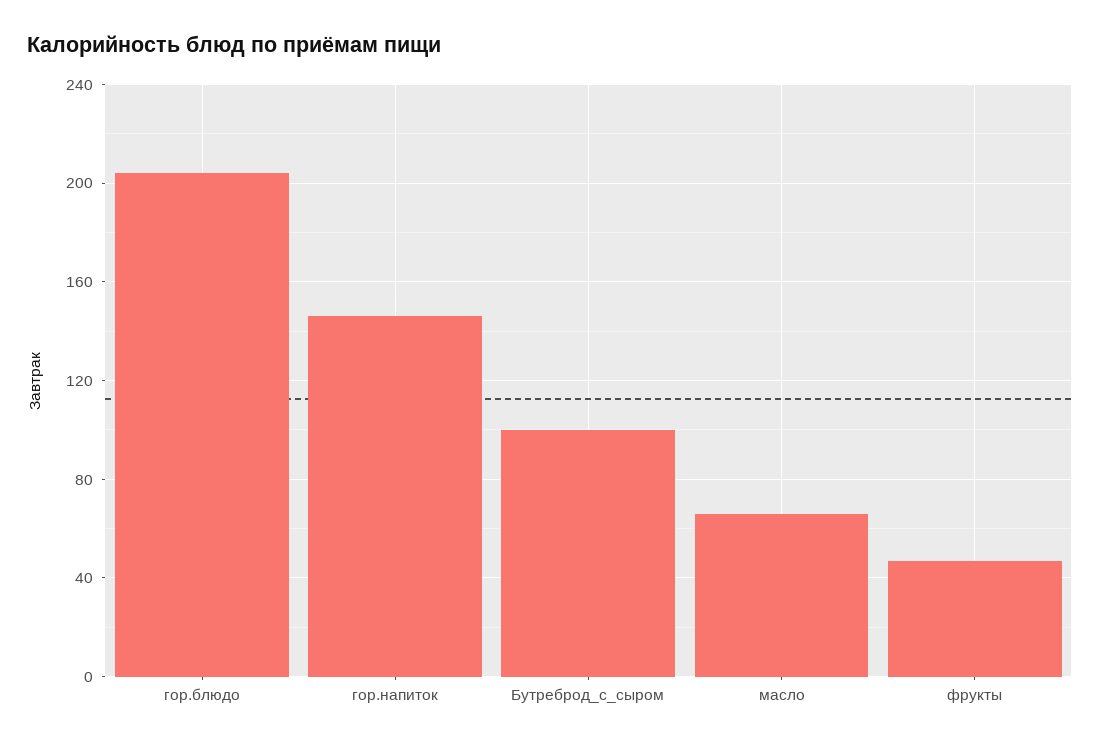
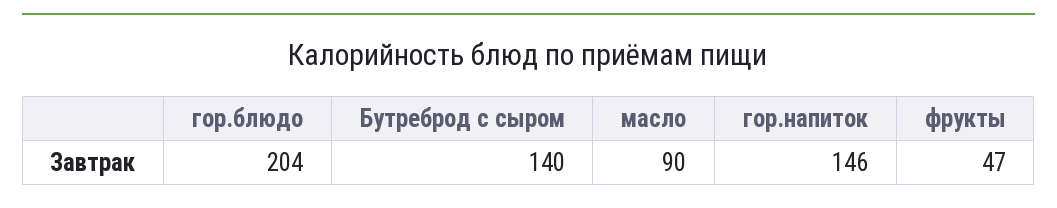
  {
    "гор.блюдо": 204,
    "гор.напиток": 146,
-   "Бутреброд_с_сыром": 100,
+   "Бутреброд_с_сыром": 140,
-   "масло": 65,
+   "масло": 90,
    "фрукты": 47
  }

